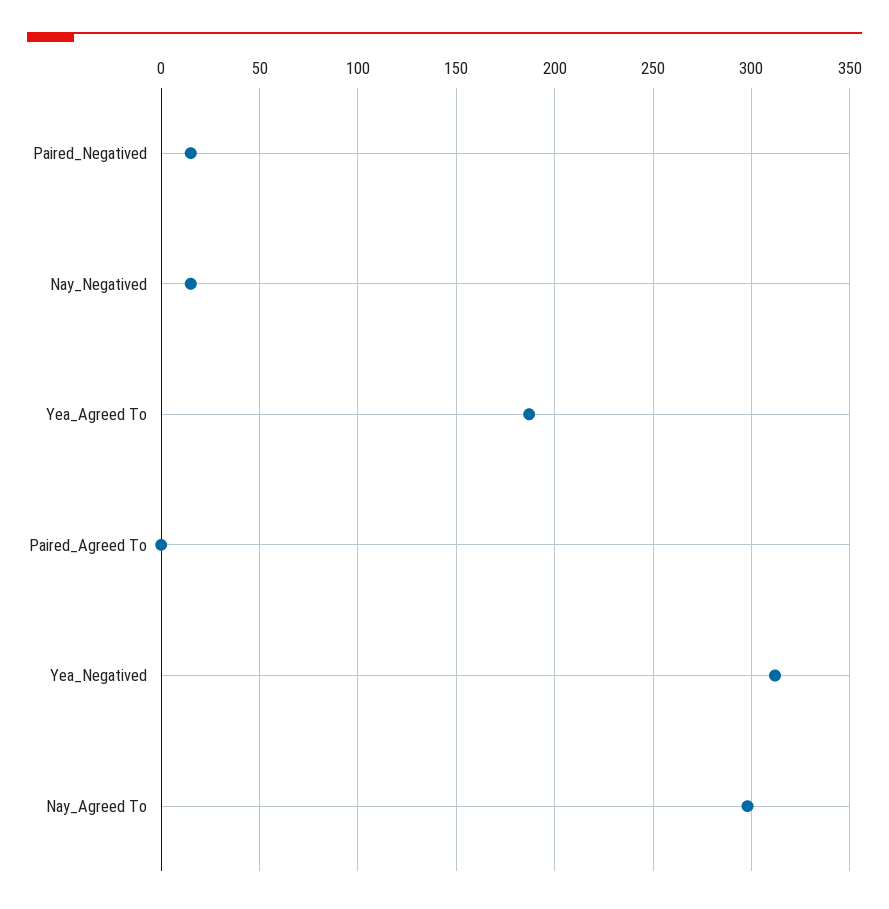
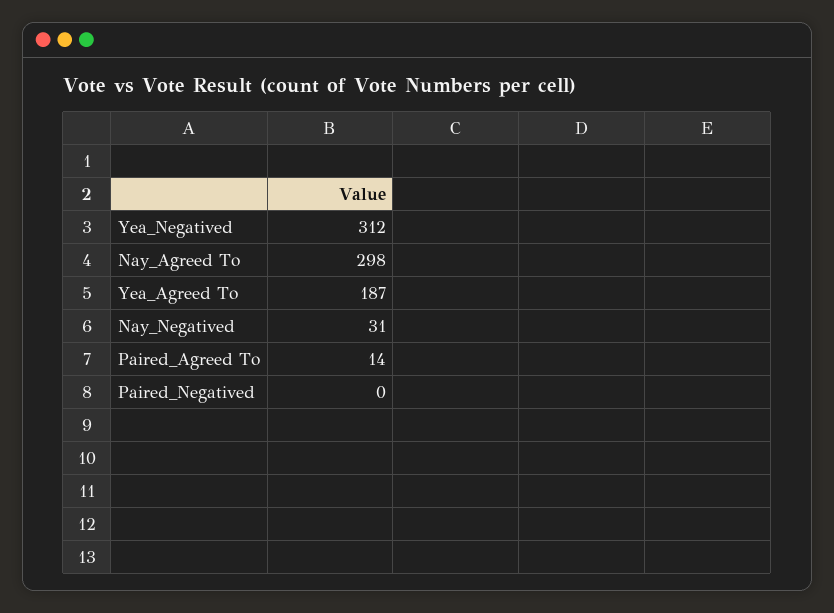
  {
-   "Paired_Negatived": 15,
+   "Paired_Negatived": 0,
-   "Nay_Negatived": 15,
+   "Nay_Negatived": 31,
    "Yea_Agreed To": 187,
-   "Paired_Agreed To": 0,
+   "Paired_Agreed To": 14,
    "Yea_Negatived": 312,
    "Nay_Agreed To": 298
  }

